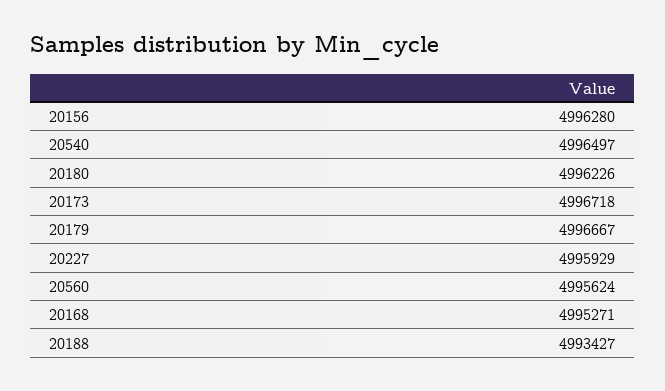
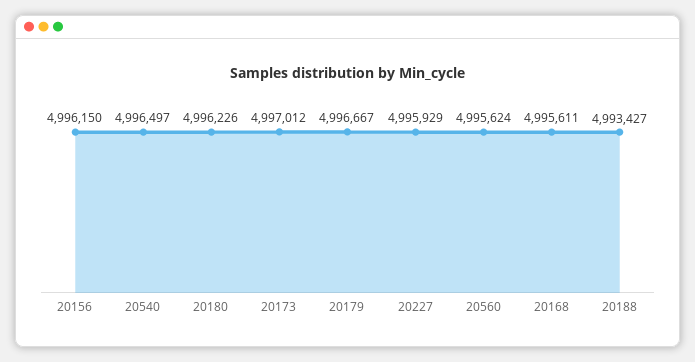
  {
-   "20156": 4996280,
+   "20156": 4996150,
    "20540": 4996497,
    "20180": 4996226,
-   "20173": 4996718,
+   "20173": 4997012,
    "20179": 4996667,
    "20227": 4995929,
    "20560": 4995624,
-   "20168": 4995271,
+   "20168": 4995611,
    "20188": 4993427
  }

